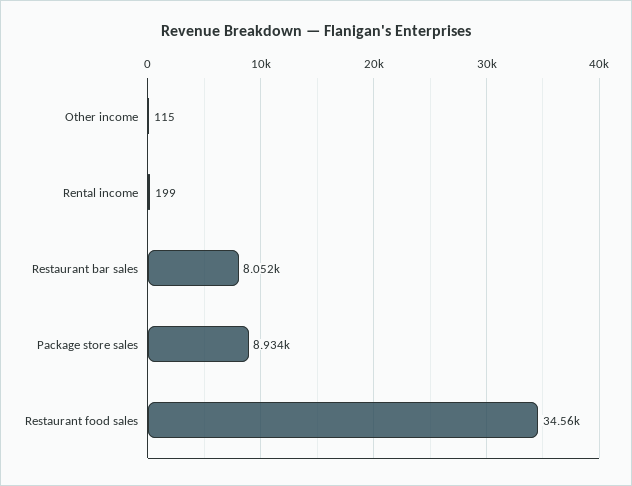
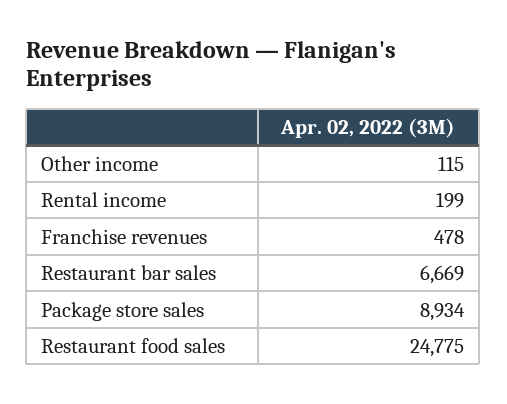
  {
    "Other income": 115,
    "Rental income": 199,
-   "Restaurant bar sales": 8052,
+   "Restaurant bar sales": 6669,
    "Package store sales": 8934,
-   "Restaurant food sales": 34560
+   "Restaurant food sales": 24775,
+   "Franchise revenues": 478
  }

